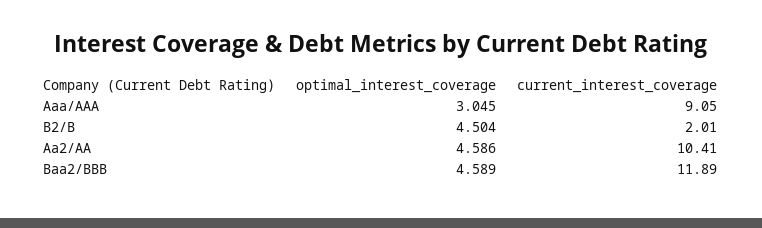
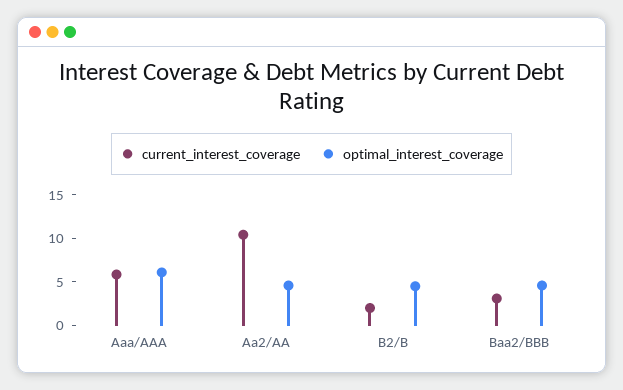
  {
    "optimal_interest_coverage": {
-     "Aaa/AAA": 3.045,
+     "Aaa/AAA": 6,
      "B2/B": 4.504,
      "Aa2/AA": 4.586,
      "Baa2/BBB": 4.589
    },
    "current_interest_coverage": {
-     "Aaa/AAA": 9.05,
+     "Aaa/AAA": 6,
      "B2/B": 2.01,
      "Aa2/AA": 10.41,
-     "Baa2/BBB": 11.89
+     "Baa2/BBB": 3
    }
  }

